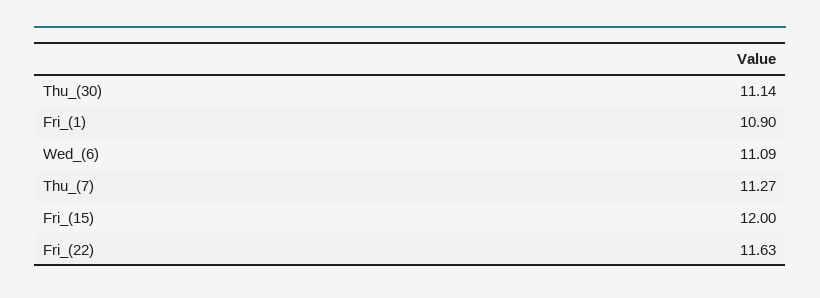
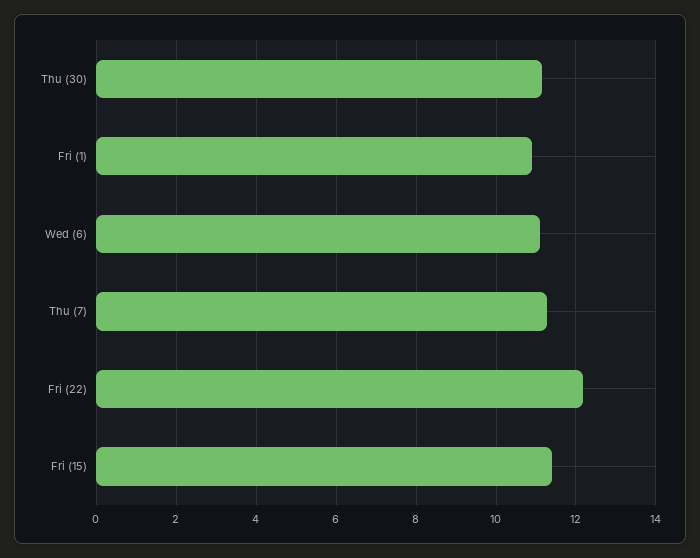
  {
    "Thu_(30)": 11.14,
    "Fri_(1)": 10.9,
    "Wed_(6)": 11.09,
    "Thu_(7)": 11.27,
-   "Fri_(15)": 12,
+   "Fri_(15)": 11.4,
-   "Fri_(22)": 11.63
+   "Fri_(22)": 12.2
  }

